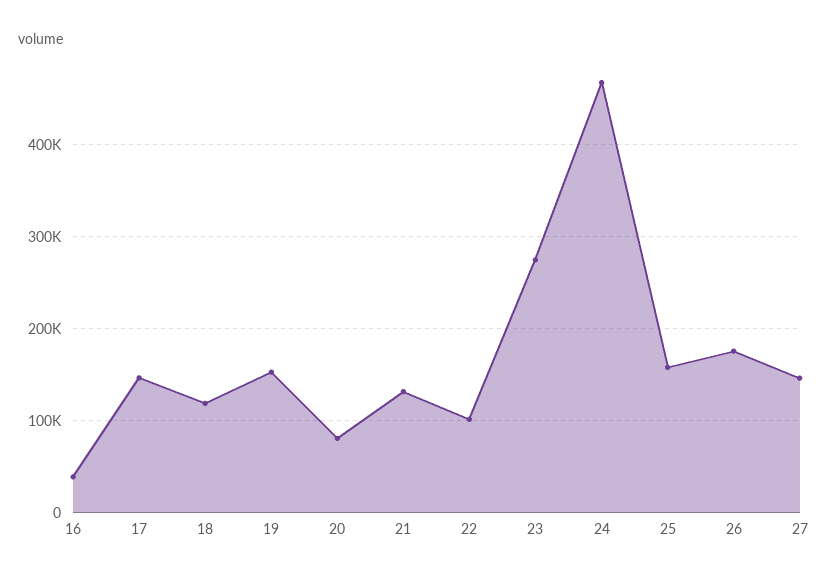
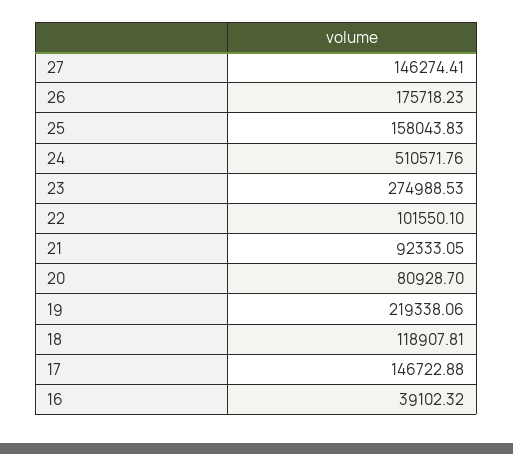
  {
    "16": 39102.32,
    "17": 146722.88,
    "18": 118907.81,
-   "19": 150000,
+   "19": 219338.06,
    "20": 80928.7,
-   "21": 130000,
+   "21": 92333.05,
    "22": 101550.1,
    "23": 274988.53,
-   "24": 470000,
+   "24": 510571.76,
    "25": 158043.83,
    "26": 175718.23,
    "27": 146274.41
  }

